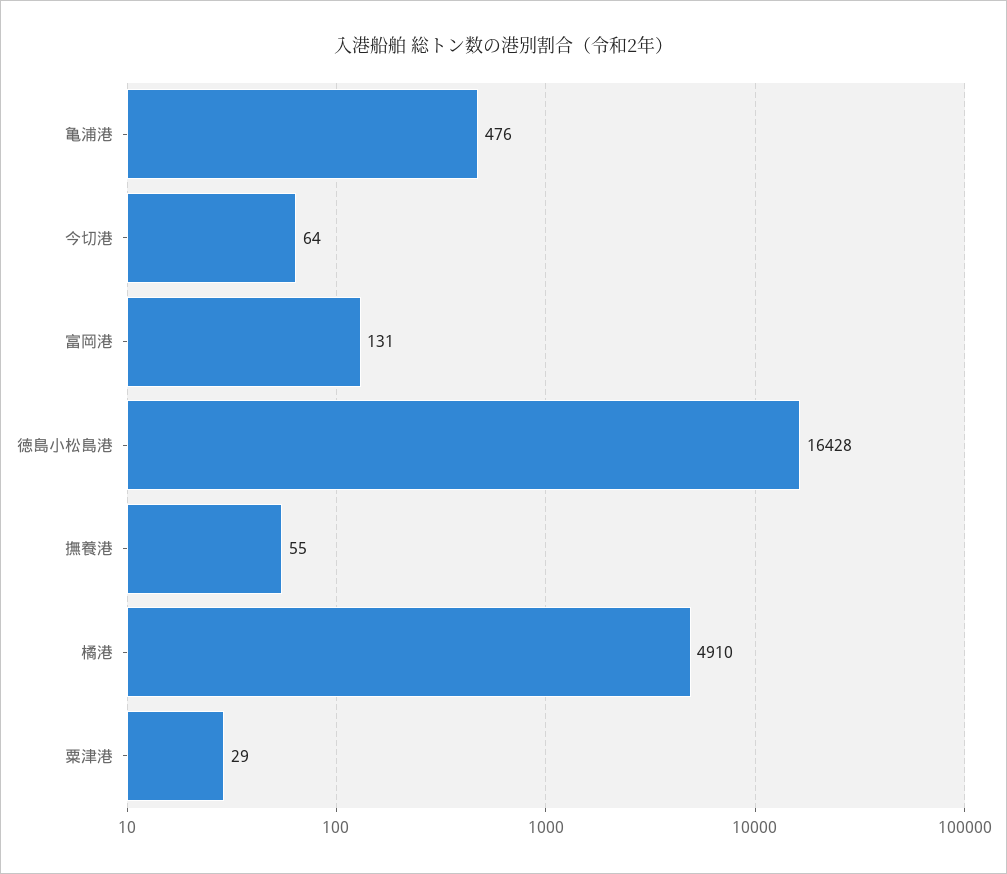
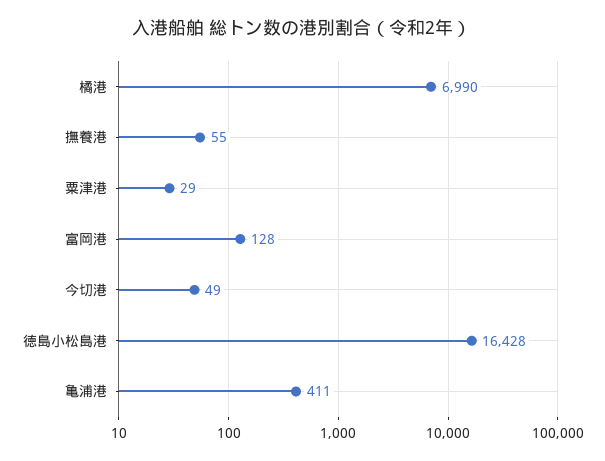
  {
-   "亀浦港": 476,
+   "亀浦港": 411,
-   "今切港": 64,
+   "今切港": 49,
-   "富岡港": 131,
+   "富岡港": 128,
    "徳島小松島港": 16428,
    "撫養港": 55,
-   "橘港": 4910,
+   "橘港": 6990,
    "粟津港": 29
  }

